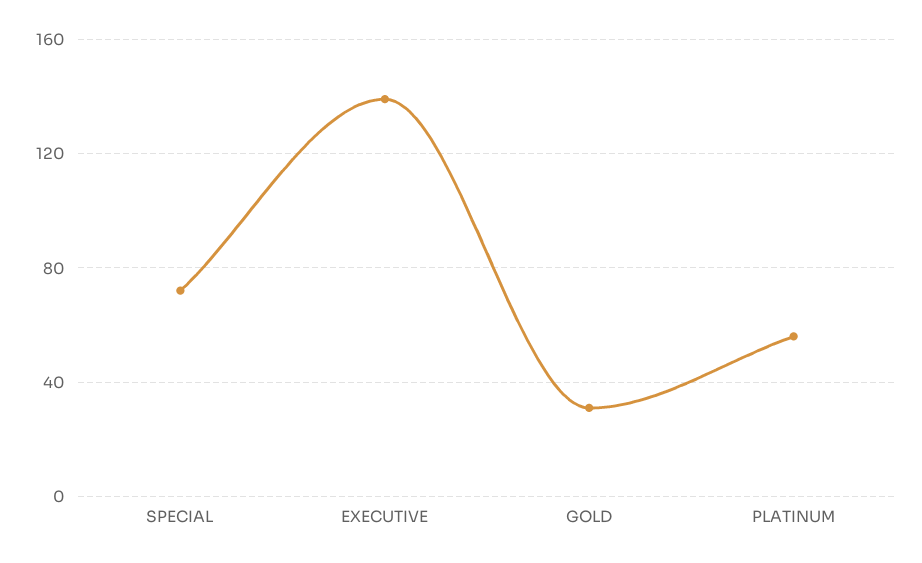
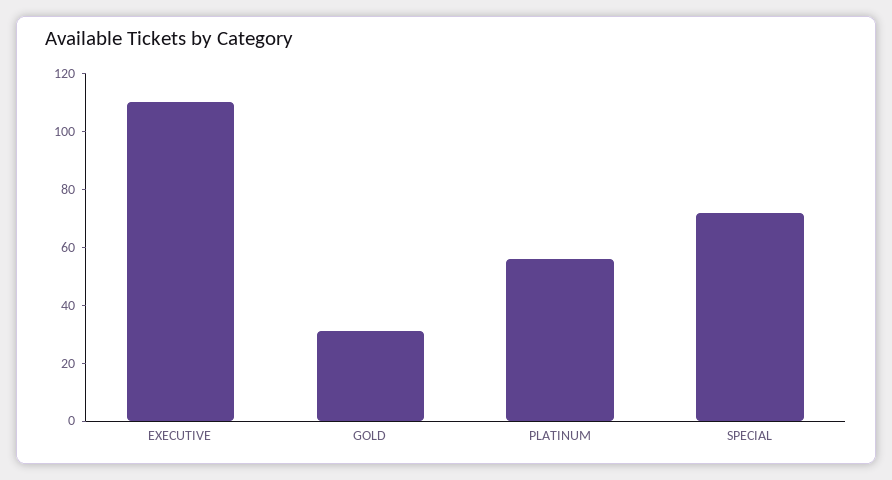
  {
    "SPECIAL": 70,
-   "EXECUTIVE": 140,
+   "EXECUTIVE": 110,
    "GOLD": 30,
    "PLATINUM": 55
  }

